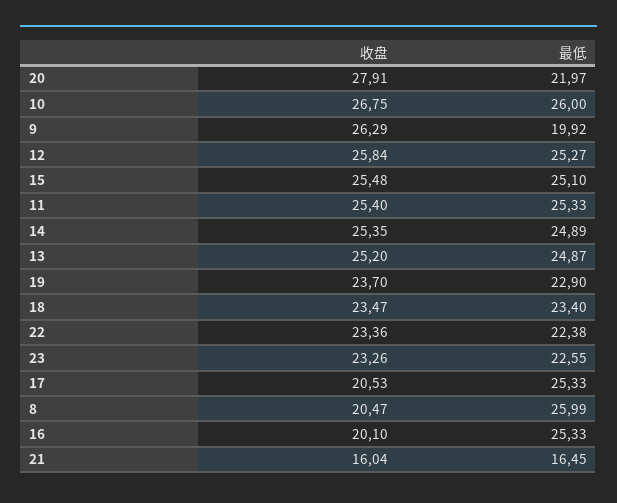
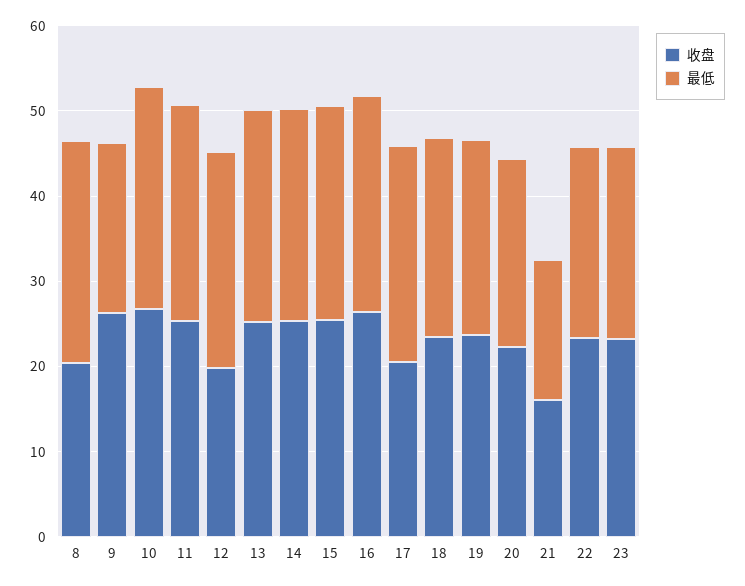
  {
    "收盘": {
-     "20": 27.91,
+     "20": 22,
      "10": 26.75,
      "9": 26.29,
-     "12": 25.84,
+     "12": 20,
      "15": 25.48,
      "11": 25.4,
      "14": 25.35,
      "13": 25.2,
      "19": 23.7,
      "18": 23.47,
      "22": 23.36,
      "23": 23.26,
      "17": 20.53,
      "8": 20.47,
-     "16": 20.1,
+     "16": 26,
      "21": 16.04
    },
    "最低": {
      "20": 21.97,
      "10": 26,
      "9": 19.92,
      "12": 25.27,
      "15": 25.1,
      "11": 25.33,
      "14": 24.89,
      "13": 24.87,
      "19": 22.9,
      "18": 23.4,
      "22": 22.38,
      "23": 22.55,
      "17": 25.33,
      "8": 25.99,
      "16": 25.33,
      "21": 16.45
    }
  }

